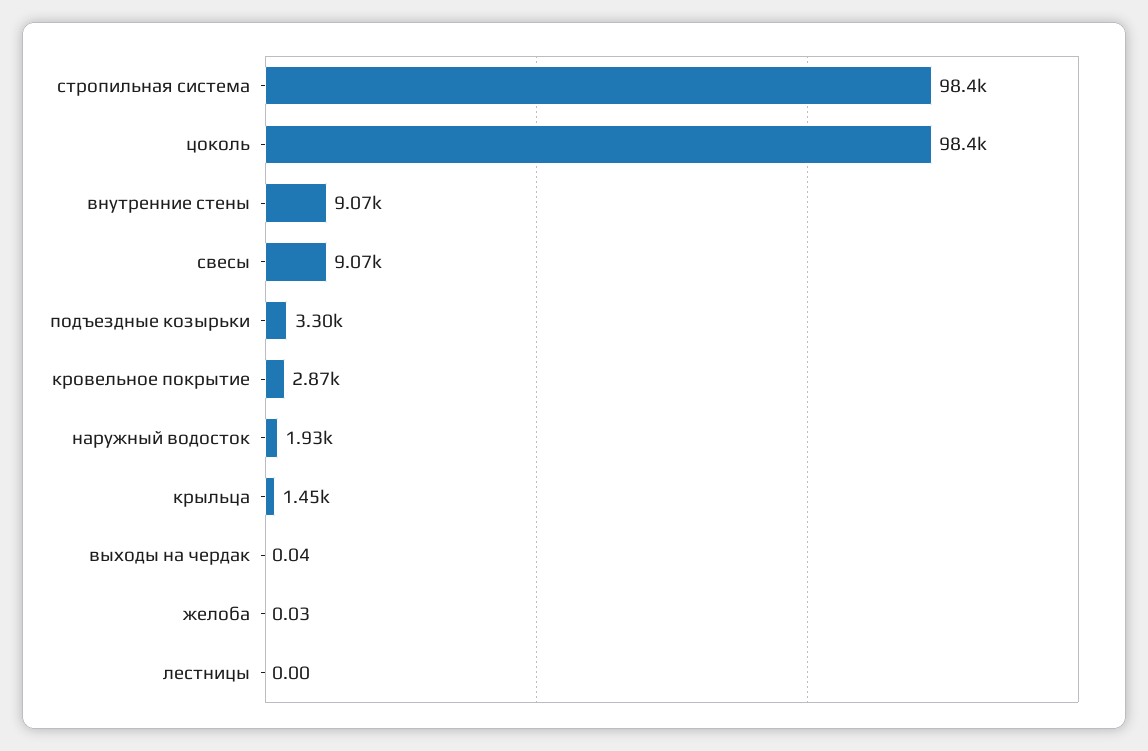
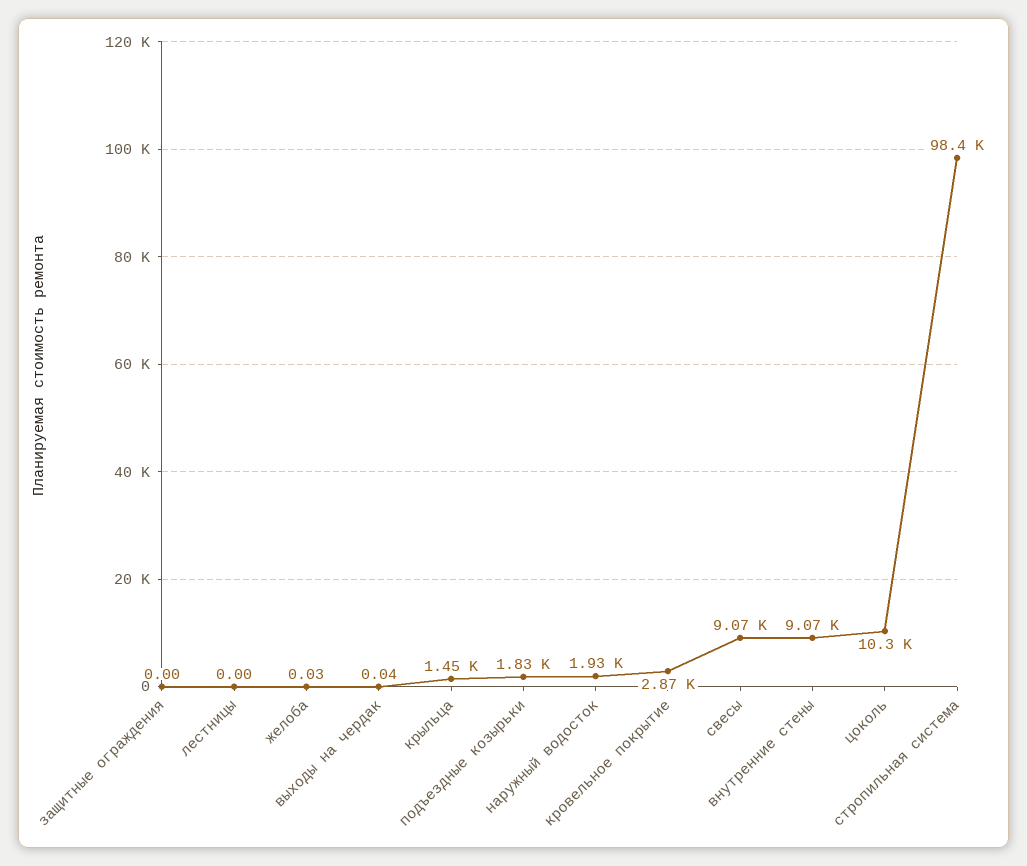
  {
    "стропильная система": 98400,
-   "цоколь": 98400,
+   "цоколь": 10300,
    "внутренние стены": 9070,
    "свесы": 9070,
-   "подъездные козырьки": 3300,
+   "подъездные козырьки": 1830,
    "кровельное покрытие": 2870,
    "наружный водосток": 1930,
    "крыльца": 1450,
    "выходы на чердак": 0.04,
    "желоба": 0.03,
-   "лестницы": 0
+   "лестницы": 0,
+   "защитные ограждения": 0
  }

